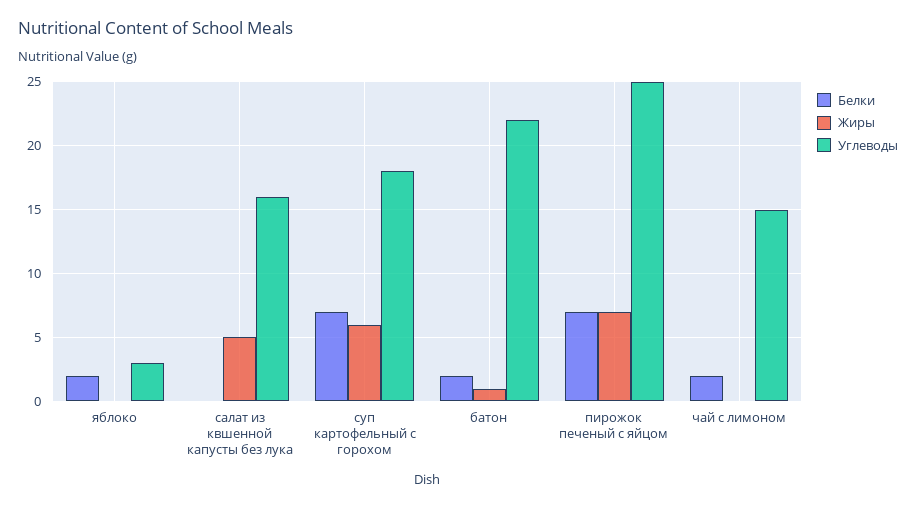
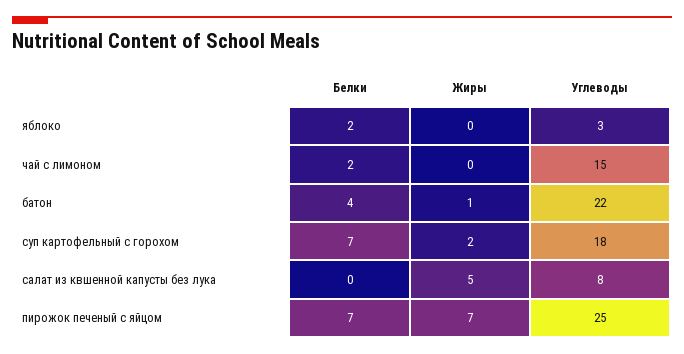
  {
    "Белки": {
      "яблоко": 2,
      "салат из квшенной капусты без лука": 0,
      "суп картофельный с горохом": 7,
-     "батон": 2,
+     "батон": 4,
      "пирожок печеный с яйцом": 7,
      "чай с лимоном": 2
    },
    "Жиры": {
      "яблоко": 0,
      "салат из квшенной капусты без лука": 5,
-     "суп картофельный с горохом": 6,
+     "суп картофельный с горохом": 2,
      "батон": 1,
      "пирожок печеный с яйцом": 7,
      "чай с лимоном": 0
    },
    "Углеводы": {
      "яблоко": 3,
-     "салат из квшенной капусты без лука": 16,
+     "салат из квшенной капусты без лука": 8,
      "суп картофельный с горохом": 18,
      "батон": 22,
      "пирожок печеный с яйцом": 25,
      "чай с лимоном": 15
    }
  }

